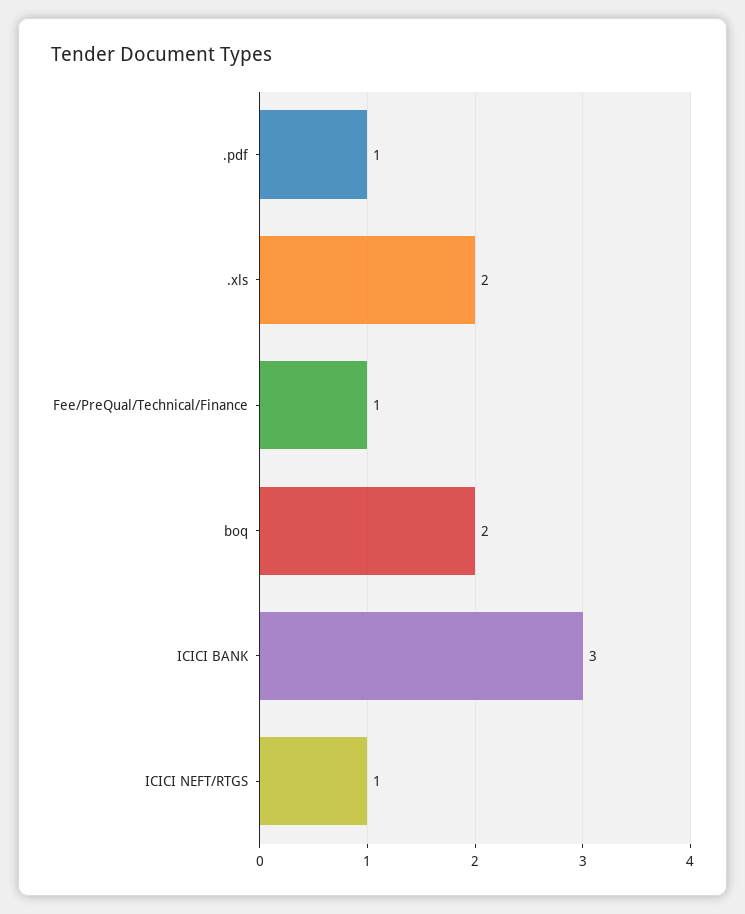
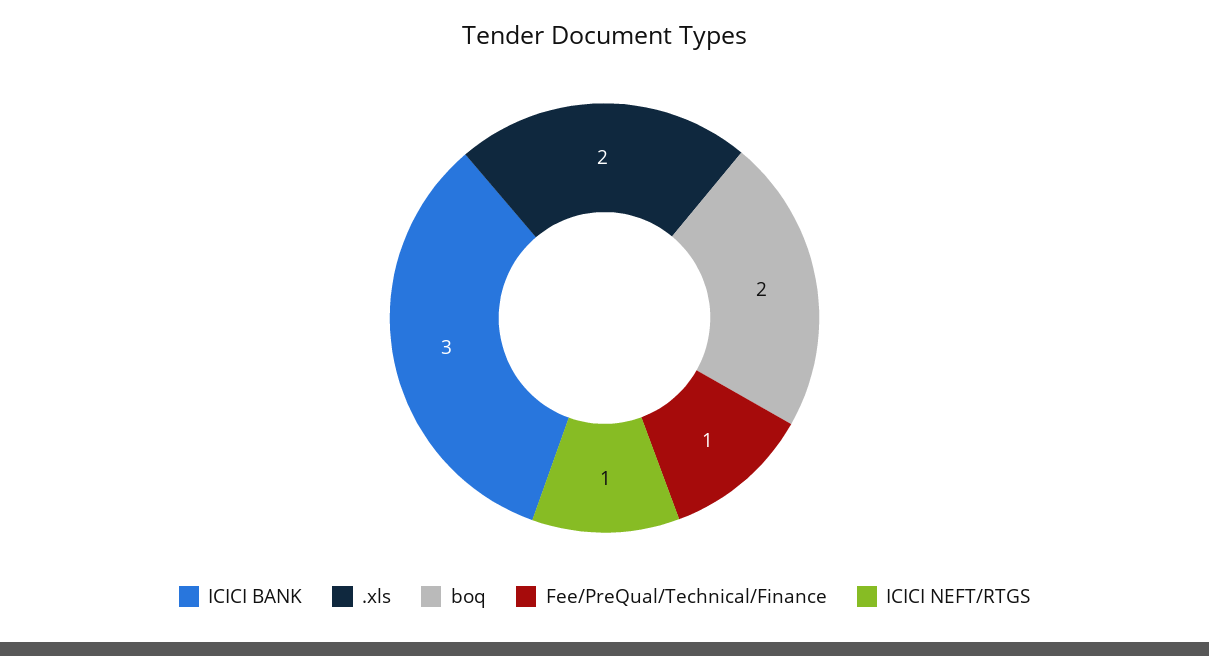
  {
-   ".pdf": 1,
    ".xls": 2,
    "Fee/PreQual/Technical/Finance": 1,
    "boq": 2,
    "ICICI BANK": 3,
    "ICICI NEFT/RTGS": 1
  }

